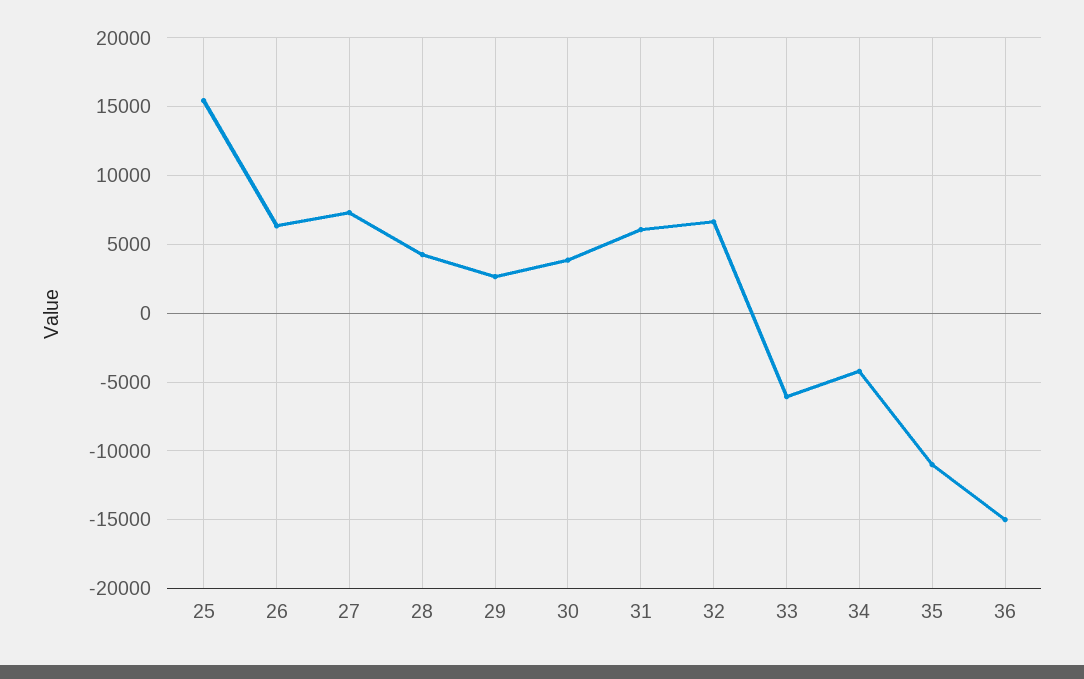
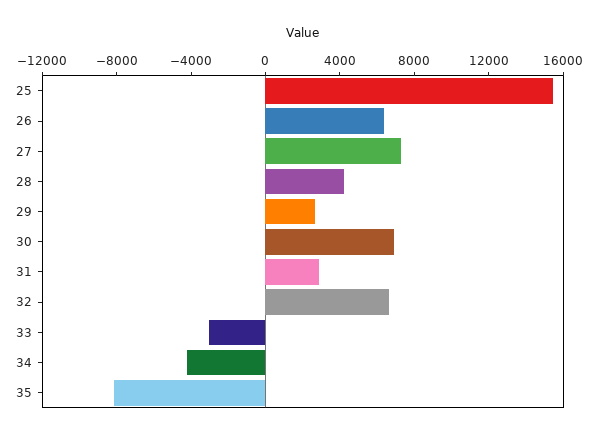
  {
    "25": 15500,
    "26": 6500,
    "27": 7500,
    "28": 4000,
    "29": 2500,
-   "30": 4000,
+   "30": 7000,
-   "31": 6000,
+   "31": 3000,
    "32": 6500,
-   "33": -6000,
+   "33": -3000,
    "34": -4000,
-   "35": -11000,
+   "35": -8000
-   "36": -15000
  }

